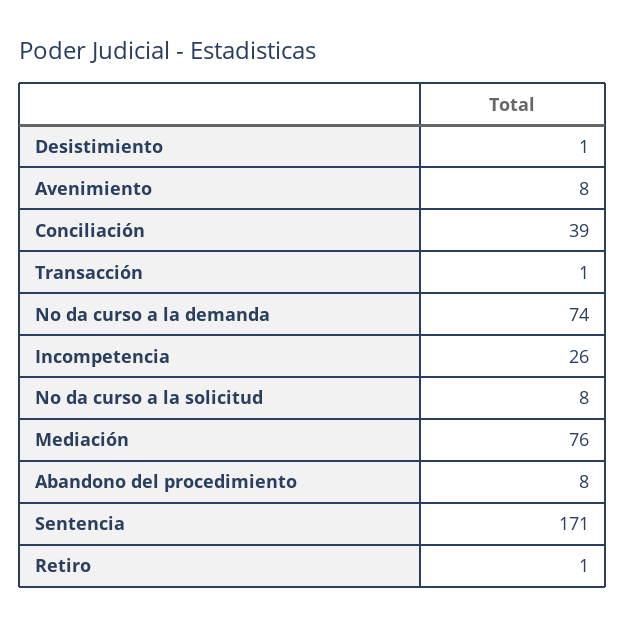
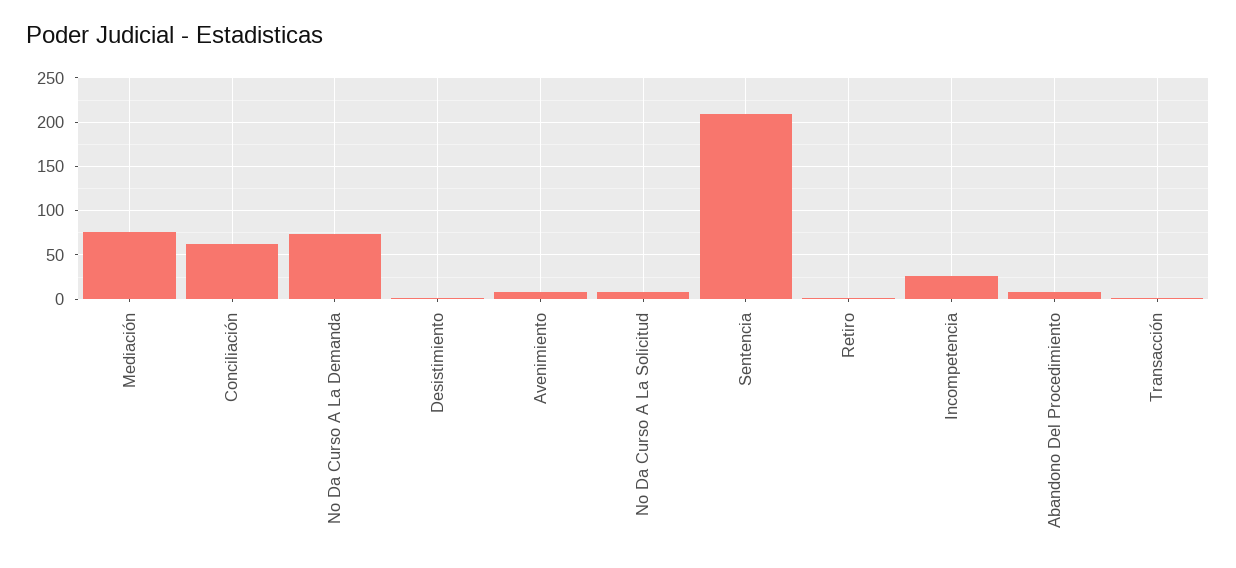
  {
    "Desistimiento": 1,
    "Avenimiento": 8,
-   "Conciliación": 39,
+   "Conciliación": 60,
    "Transacción": 1,
    "No da curso a la demanda": 74,
    "Incompetencia": 26,
    "No da curso a la solicitud": 8,
    "Mediación": 76,
    "Abandono del procedimiento": 8,
-   "Sentencia": 171,
+   "Sentencia": 210,
    "Retiro": 1
  }

